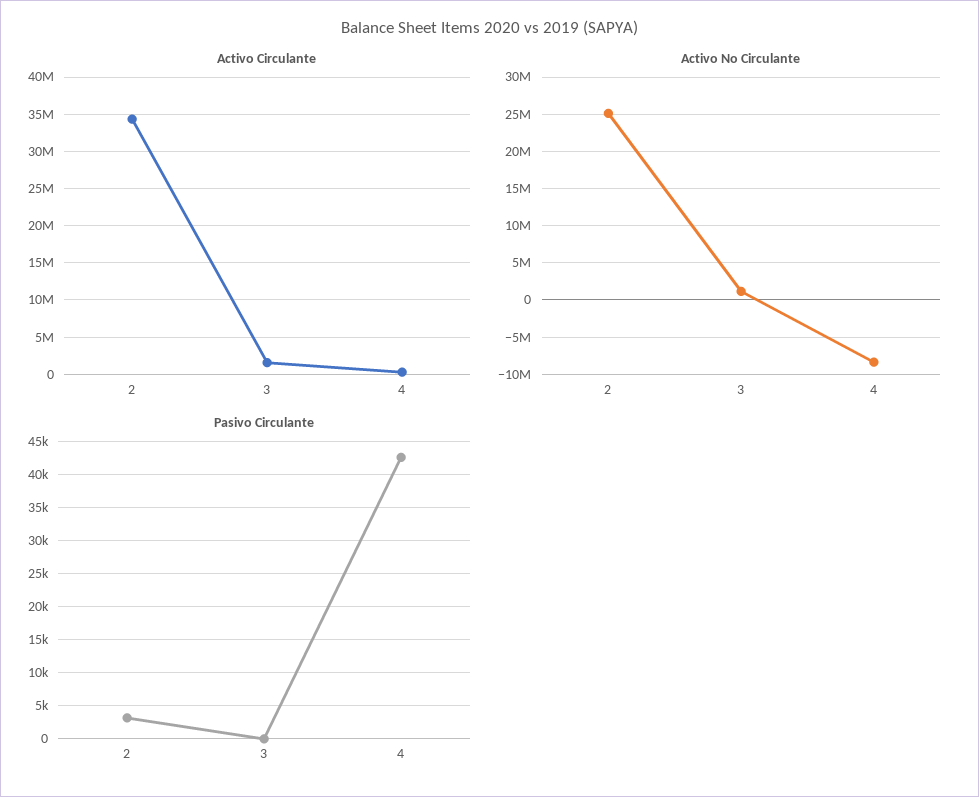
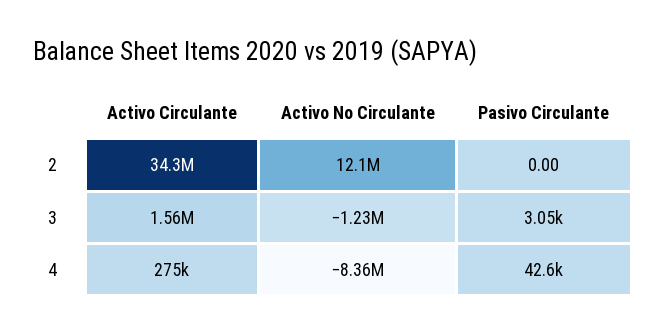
  {
    "Activo Circulante": {
      "2": 34300000,
      "3": 1560000,
      "4": 275000
    },
    "Activo No Circulante": {
-     "2": 25000000,
+     "2": 12100000,
-     "3": 1000000,
+     "3": -1230000,
      "4": -8360000
    },
    "Pasivo Circulante": {
-     "2": 3000,
+     "2": 0,
-     "3": 0,
+     "3": 3050,
      "4": 42600
    }
  }

